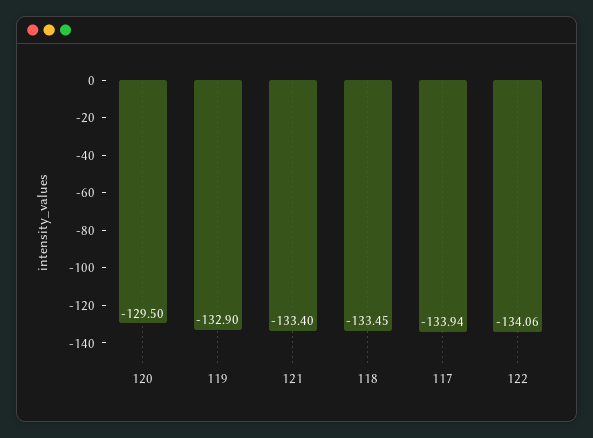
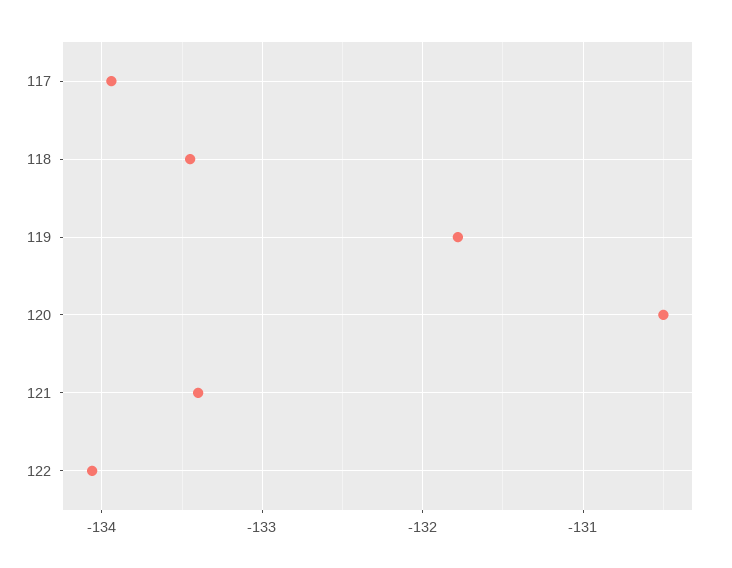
  {
-   "120": -129.5,
+   "120": -130.5,
-   "119": -132.9,
+   "119": -131.8,
    "121": -133.4,
    "118": -133.45,
    "117": -133.94,
    "122": -134.06
  }

